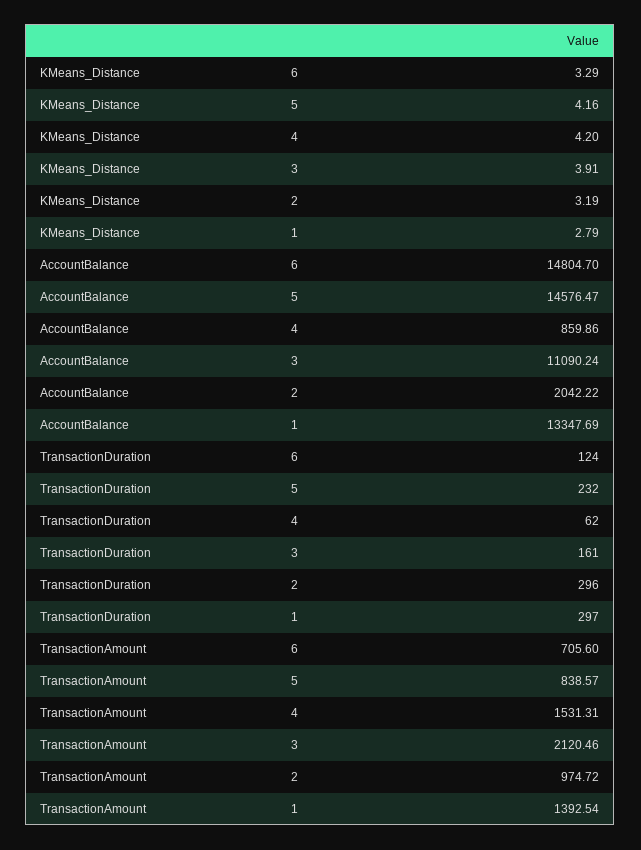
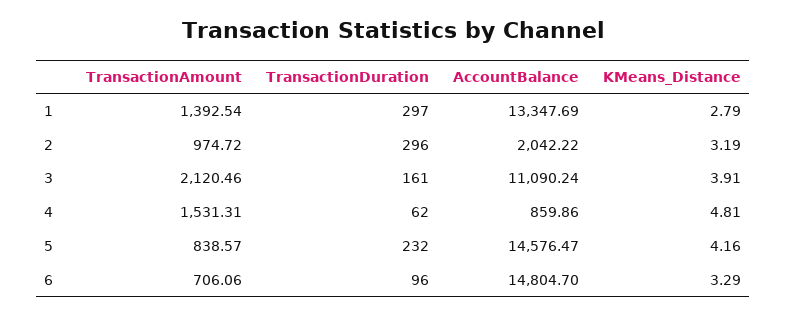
  {
    "KMeans_Distance": {
      "6": 3.29,
      "5": 4.16,
-     "4": 4.2,
+     "4": 4.81,
      "3": 3.91,
      "2": 3.19,
      "1": 2.79
    },
    "AccountBalance": {
      "6": 14804.7,
      "5": 14576.47,
      "4": 859.86,
      "3": 11090.24,
      "2": 2042.22,
      "1": 13347.69
    },
    "TransactionDuration": {
-     "6": 124,
+     "6": 96,
      "5": 232,
      "4": 62,
      "3": 161,
      "2": 296,
      "1": 297
    },
    "TransactionAmount": {
-     "6": 705.6,
+     "6": 706.06,
      "5": 838.57,
      "4": 1531.31,
      "3": 2120.46,
      "2": 974.72,
      "1": 1392.54
    }
  }

